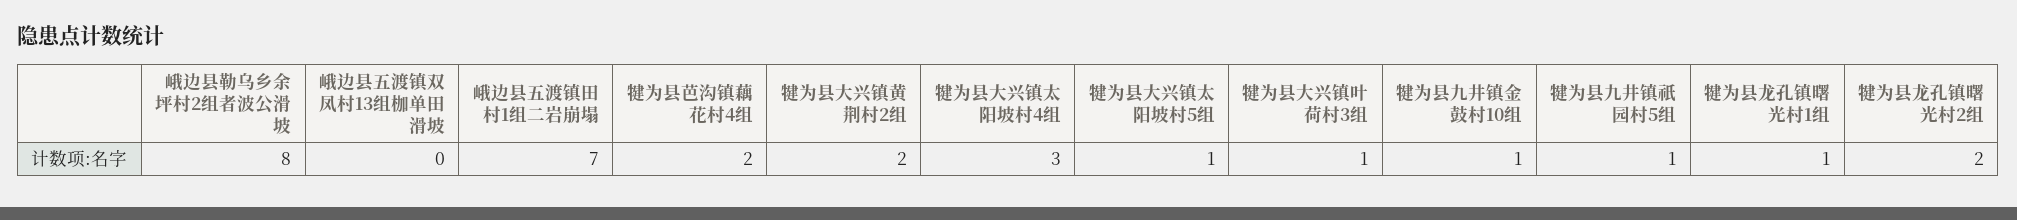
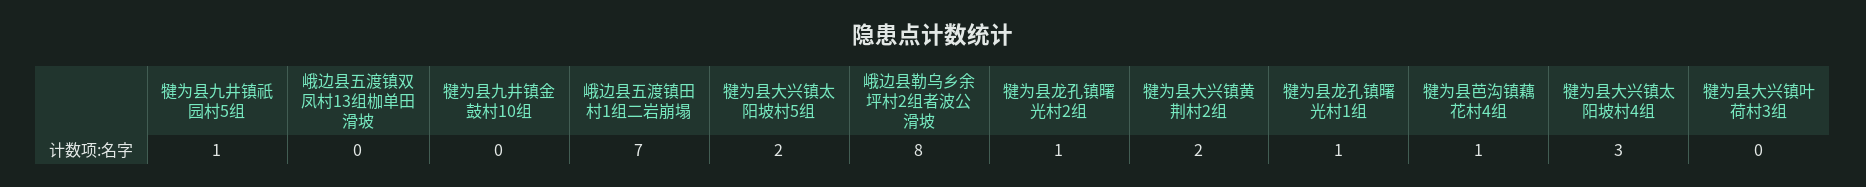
  {
    "峨边县勒乌乡余坪村2组者波公滑坡": 8,
    "峨边县五渡镇双凤村13组枷单田滑坡": 0,
    "峨边县五渡镇田村1组二岩崩塌": 7,
-   "犍为县芭沟镇藕花村4组": 2,
+   "犍为县芭沟镇藕花村4组": 1,
    "犍为县大兴镇黄荆村2组": 2,
    "犍为县大兴镇太阳坡村4组": 3,
-   "犍为县大兴镇太阳坡村5组": 1,
+   "犍为县大兴镇太阳坡村5组": 2,
-   "犍为县大兴镇叶荷村3组": 1,
+   "犍为县大兴镇叶荷村3组": 0,
-   "犍为县九井镇金鼓村10组": 1,
+   "犍为县九井镇金鼓村10组": 0,
    "犍为县九井镇祇园村5组": 1,
    "犍为县龙孔镇曙光村1组": 1,
-   "犍为县龙孔镇曙光村2组": 2
+   "犍为县龙孔镇曙光村2组": 1
  }

